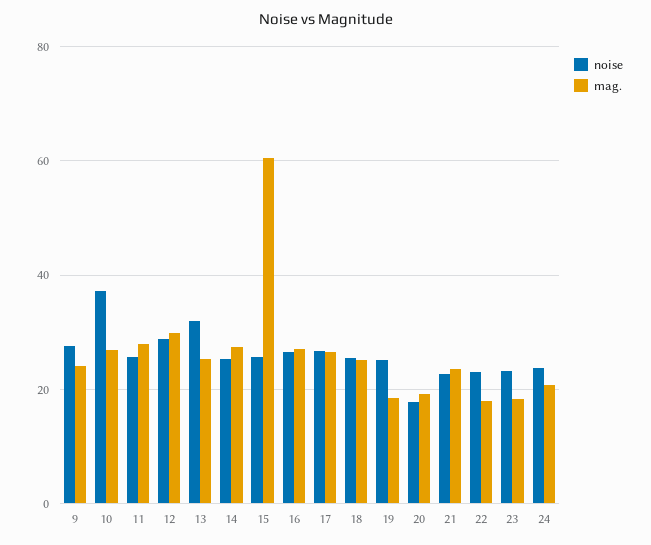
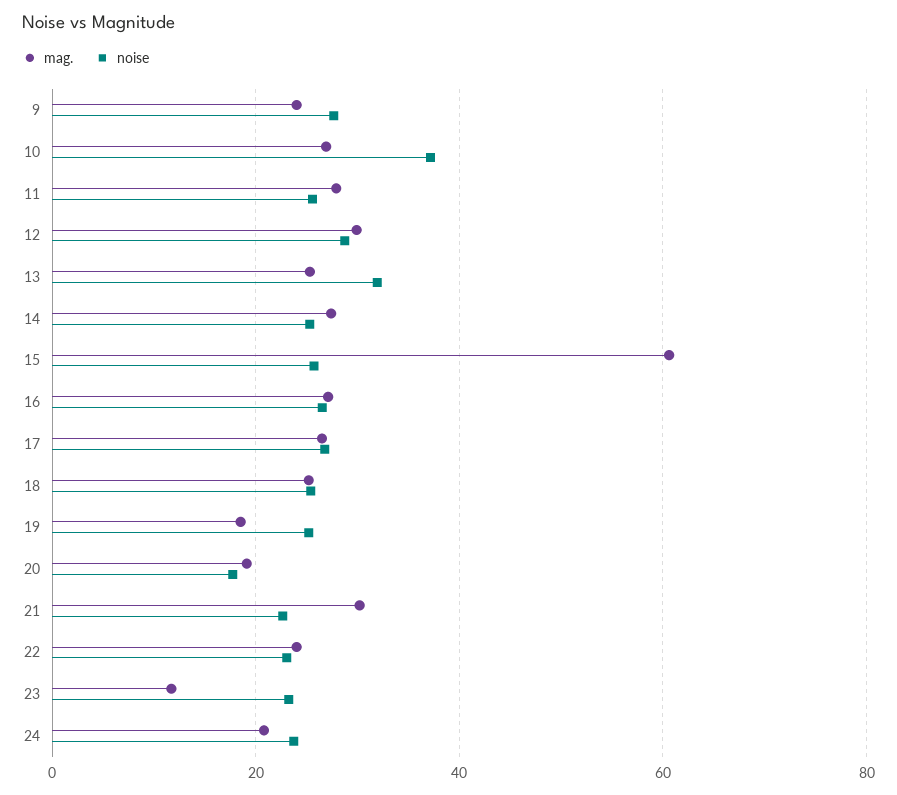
  {
    "noise": {
      "9": 28,
      "10": 38,
      "11": 26,
      "12": 28,
      "13": 32,
      "14": 26,
      "15": 26,
      "16": 26,
      "17": 26,
      "18": 26,
      "19": 26,
      "20": 18,
      "21": 22,
      "22": 24,
      "23": 24,
      "24": 24
    },
    "mag.": {
      "9": 24,
      "10": 26,
      "11": 28,
      "12": 30,
      "13": 26,
      "14": 28,
      "15": 60,
      "16": 28,
      "17": 26,
      "18": 26,
      "19": 18,
      "20": 20,
-     "21": 24,
+     "21": 30,
-     "22": 18,
+     "22": 24,
-     "23": 18,
+     "23": 12,
      "24": 20
    }
  }

